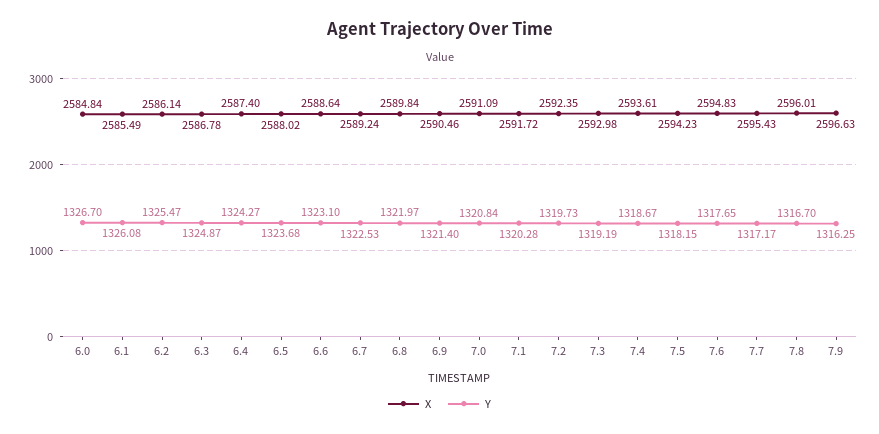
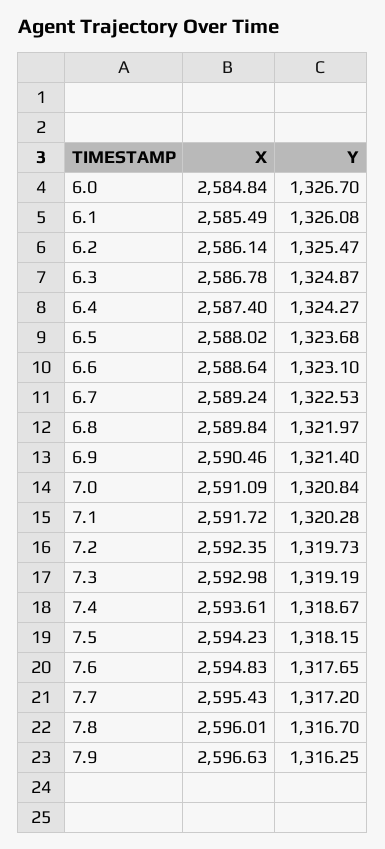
  {
    "X": {
      "6.0": 2584.84,
      "6.1": 2585.49,
      "6.2": 2586.14,
      "6.3": 2586.78,
      "6.4": 2587.4,
      "6.5": 2588.02,
      "6.6": 2588.64,
      "6.7": 2589.24,
      "6.8": 2589.84,
      "6.9": 2590.46,
      "7.0": 2591.09,
      "7.1": 2591.72,
      "7.2": 2592.35,
      "7.3": 2592.98,
      "7.4": 2593.61,
      "7.5": 2594.23,
      "7.6": 2594.83,
      "7.7": 2595.43,
      "7.8": 2596.01,
      "7.9": 2596.63
    },
    "Y": {
      "6.0": 1326.7,
      "6.1": 1326.08,
      "6.2": 1325.47,
      "6.3": 1324.87,
      "6.4": 1324.27,
      "6.5": 1323.68,
      "6.6": 1323.1,
      "6.7": 1322.53,
      "6.8": 1321.97,
      "6.9": 1321.4,
      "7.0": 1320.84,
      "7.1": 1320.28,
      "7.2": 1319.73,
      "7.3": 1319.19,
      "7.4": 1318.67,
      "7.5": 1318.15,
      "7.6": 1317.65,
-     "7.7": 1317.17,
+     "7.7": 1317.2,
      "7.8": 1316.7,
      "7.9": 1316.25
    }
  }

